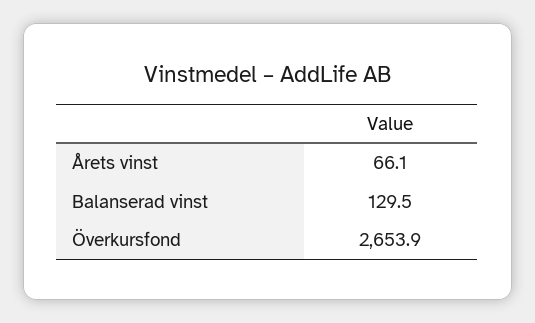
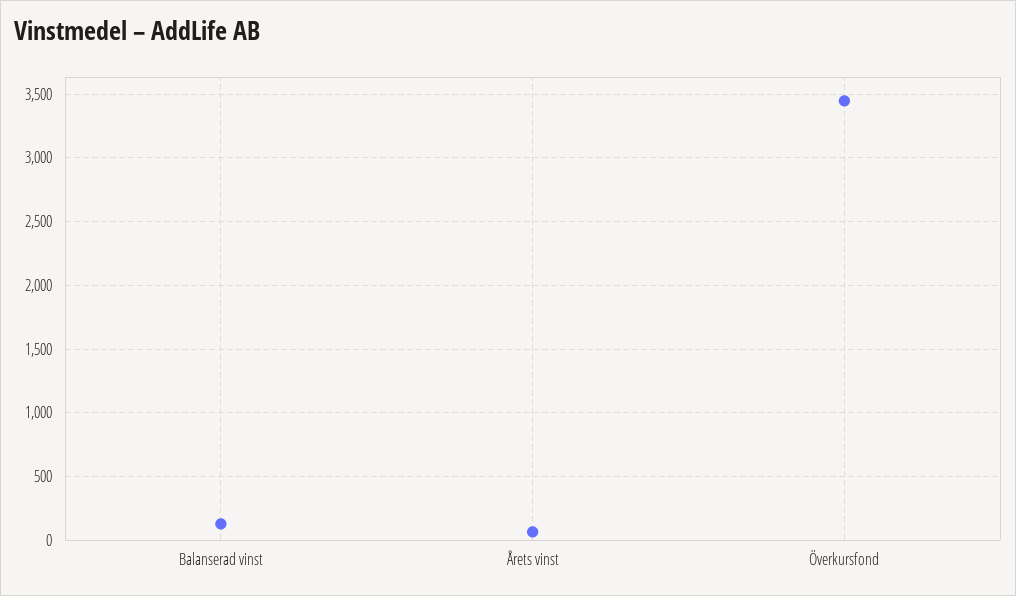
  {
    "Årets vinst": 66.1,
    "Balanserad vinst": 129.5,
-   "Överkursfond": 2653.9
+   "Överkursfond": 3450
  }

